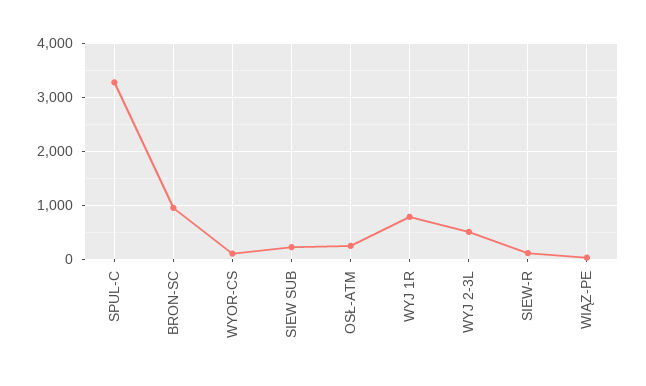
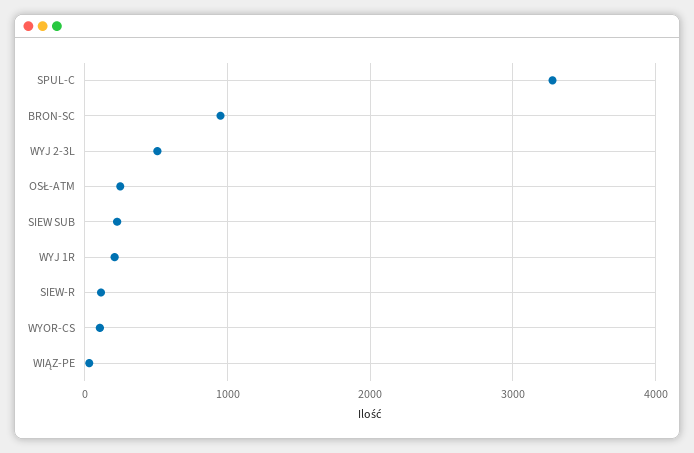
  {
    "SPUL-C": 3300,
    "BRON-SC": 1000,
    "WYOR-CS": 100,
    "SIEW SUB": 200,
    "OSŁ-ATM": 200,
-   "WYJ 1R": 800,
+   "WYJ 1R": 200,
    "WYJ 2-3L": 500,
    "SIEW-R": 100,
    "WIĄZ-PE": 0
  }

